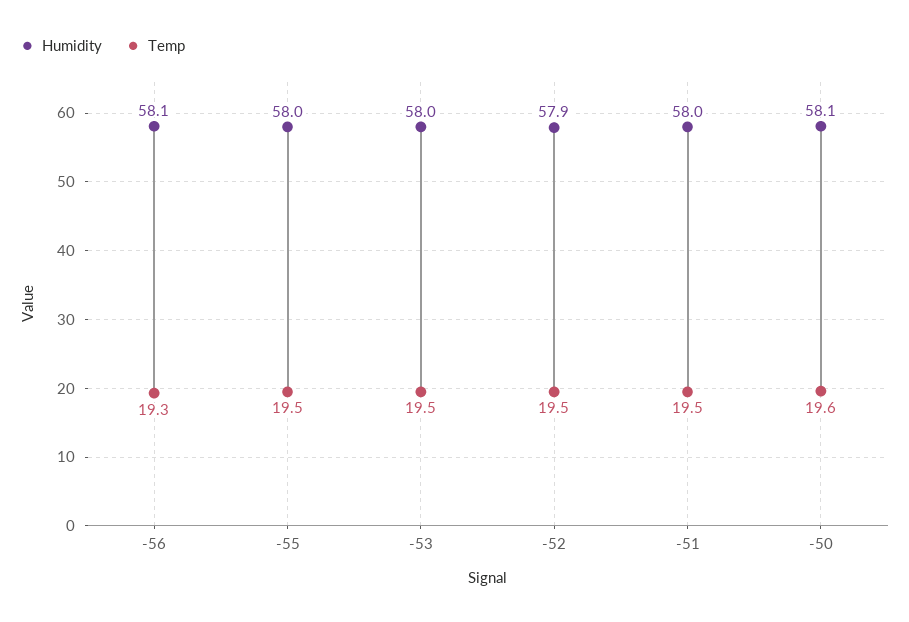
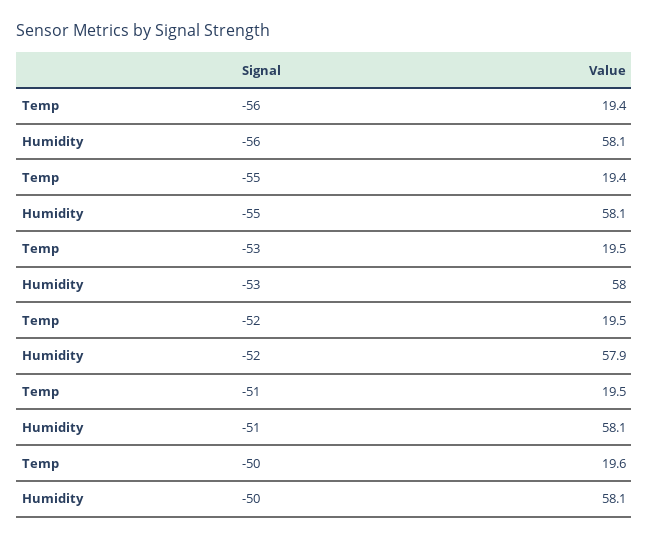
  {
    "Humidity": {
      "-56": 58.1,
-     "-55": 58,
+     "-55": 58.1,
      "-53": 58,
      "-52": 57.9,
-     "-51": 58,
+     "-51": 58.1,
      "-50": 58.1
    },
    "Temp": {
-     "-56": 19.3,
+     "-56": 19.4,
-     "-55": 19.5,
+     "-55": 19.4,
      "-53": 19.5,
      "-52": 19.5,
      "-51": 19.5,
      "-50": 19.6
    }
  }

